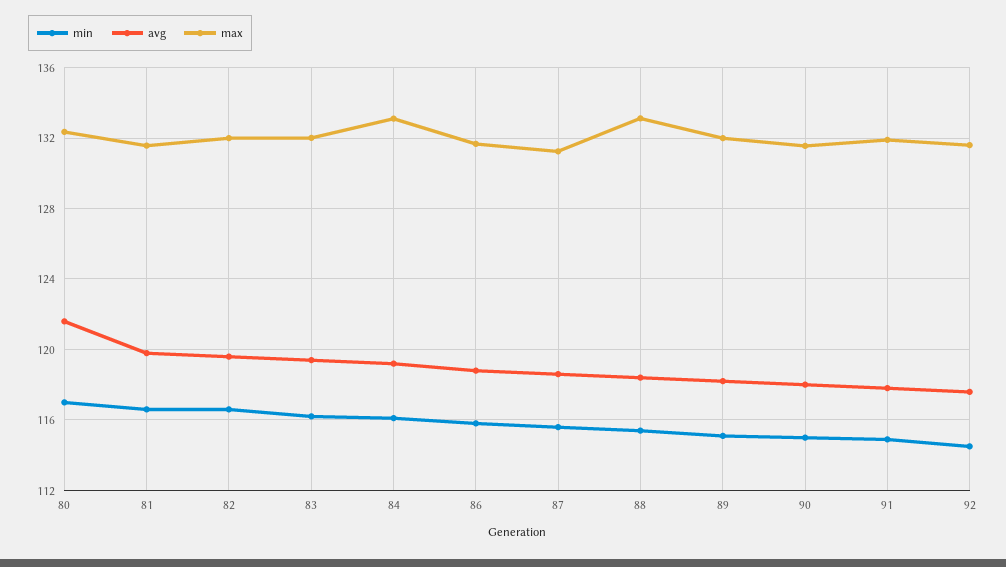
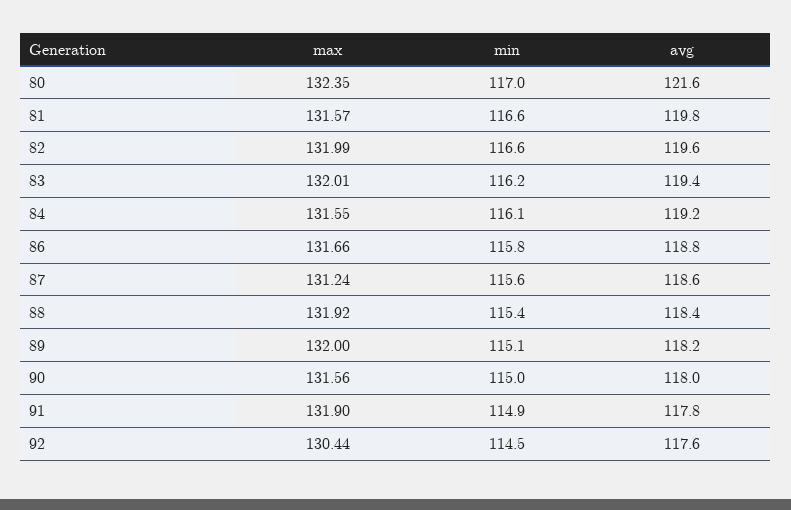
  {
    "min": {
      "80": 117,
      "81": 116.6,
      "82": 116.6,
      "83": 116.2,
      "84": 116.1,
      "86": 115.8,
      "87": 115.6,
      "88": 115.4,
      "89": 115.1,
      "90": 115,
      "91": 114.9,
      "92": 114.5
    },
    "avg": {
      "80": 121.6,
      "81": 119.8,
      "82": 119.6,
      "83": 119.4,
      "84": 119.2,
      "86": 118.8,
      "87": 118.6,
      "88": 118.4,
      "89": 118.2,
      "90": 118,
      "91": 117.8,
      "92": 117.6
    },
    "max": {
      "80": 132.35,
      "81": 131.57,
      "82": 131.99,
      "83": 132.01,
-     "84": 133,
+     "84": 131.55,
      "86": 131.66,
      "87": 131.24,
-     "88": 133,
+     "88": 131.92,
      "89": 132,
      "90": 131.56,
      "91": 131.9,
-     "92": 131.5
+     "92": 130.44
    }
  }

